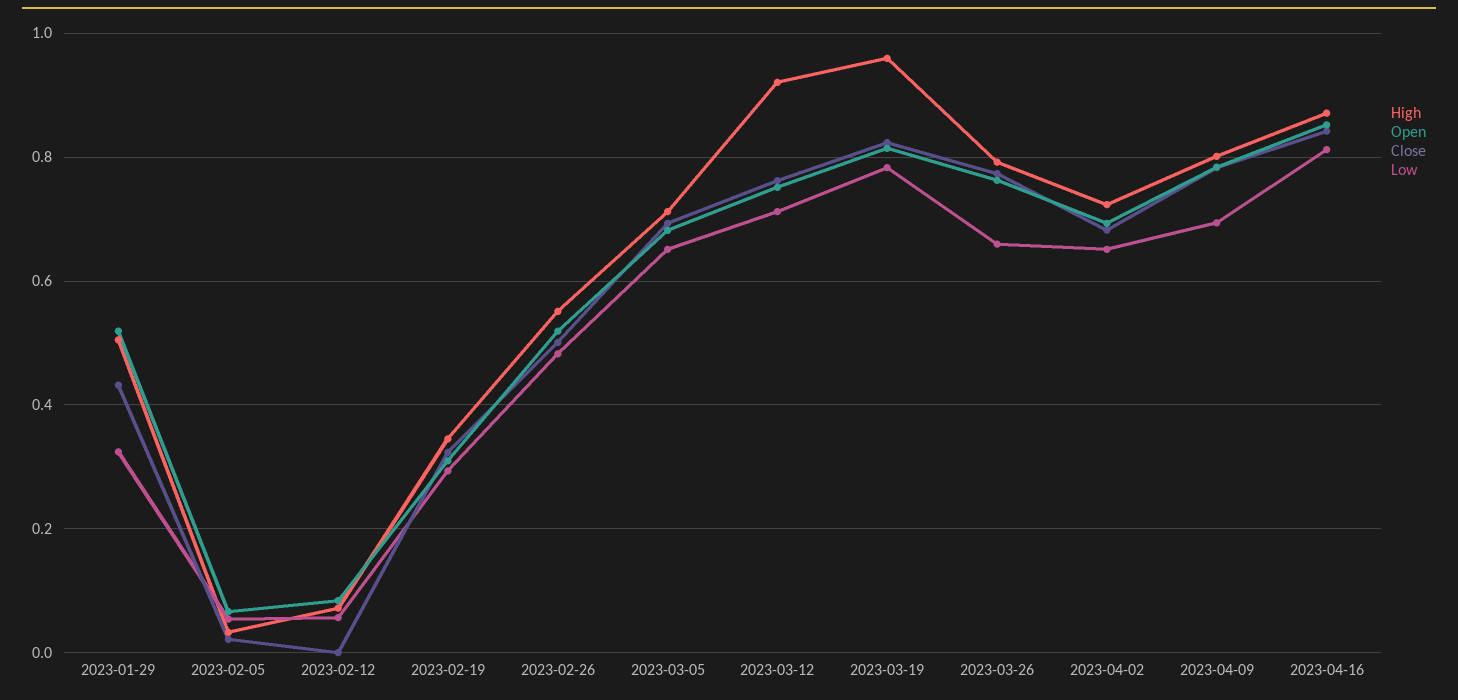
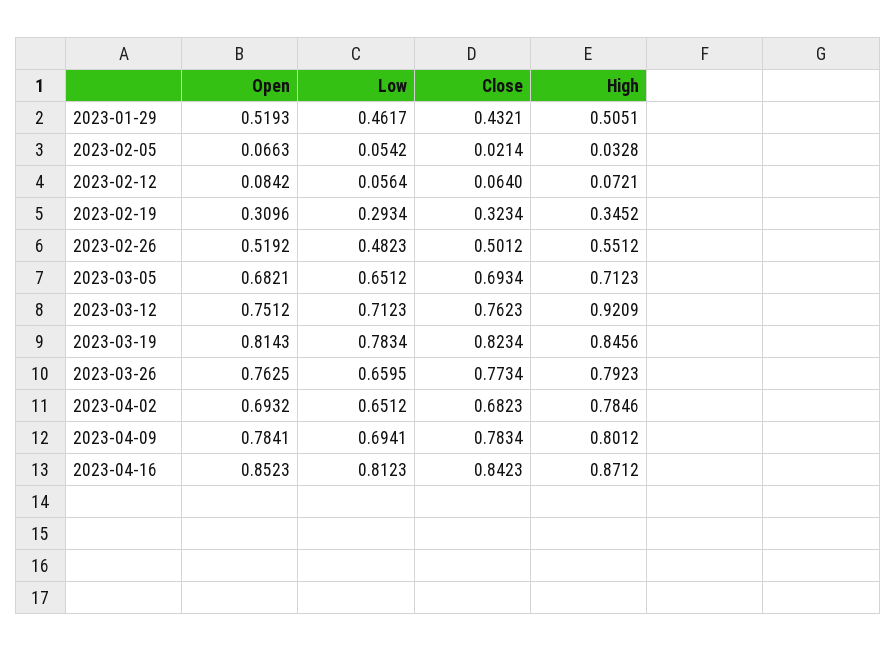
  {
    "High": {
      "2023-01-29": 0.5051,
      "2023-02-05": 0.0328,
      "2023-02-12": 0.0721,
      "2023-02-19": 0.3452,
      "2023-02-26": 0.5512,
      "2023-03-05": 0.7123,
      "2023-03-12": 0.9209,
-     "2023-03-19": 0.96,
+     "2023-03-19": 0.8456,
      "2023-03-26": 0.7923,
-     "2023-04-02": 0.72,
+     "2023-04-02": 0.7846,
      "2023-04-09": 0.8012,
      "2023-04-16": 0.8712
    },
    "Open": {
      "2023-01-29": 0.5193,
      "2023-02-05": 0.0663,
      "2023-02-12": 0.0842,
      "2023-02-19": 0.3096,
      "2023-02-26": 0.5192,
      "2023-03-05": 0.6821,
      "2023-03-12": 0.7512,
      "2023-03-19": 0.8143,
      "2023-03-26": 0.7625,
      "2023-04-02": 0.6932,
      "2023-04-09": 0.7841,
      "2023-04-16": 0.8523
    },
    "Close": {
      "2023-01-29": 0.4321,
      "2023-02-05": 0.0214,
-     "2023-02-12": 0,
+     "2023-02-12": 0.064,
      "2023-02-19": 0.3234,
      "2023-02-26": 0.5012,
      "2023-03-05": 0.6934,
      "2023-03-12": 0.7623,
      "2023-03-19": 0.8234,
      "2023-03-26": 0.7734,
      "2023-04-02": 0.6823,
      "2023-04-09": 0.7834,
      "2023-04-16": 0.8423
    },
    "Low": {
-     "2023-01-29": 0.32,
+     "2023-01-29": 0.4617,
      "2023-02-05": 0.0542,
      "2023-02-12": 0.0564,
      "2023-02-19": 0.2934,
      "2023-02-26": 0.4823,
      "2023-03-05": 0.6512,
      "2023-03-12": 0.7123,
      "2023-03-19": 0.7834,
      "2023-03-26": 0.6595,
      "2023-04-02": 0.6512,
      "2023-04-09": 0.6941,
      "2023-04-16": 0.8123
    }
  }

